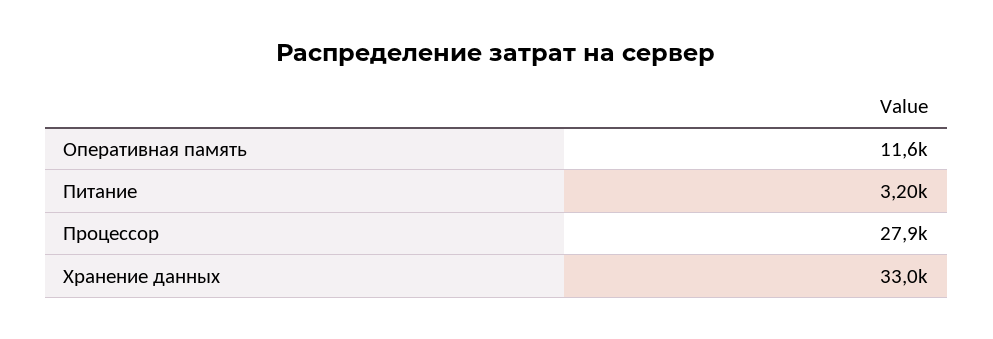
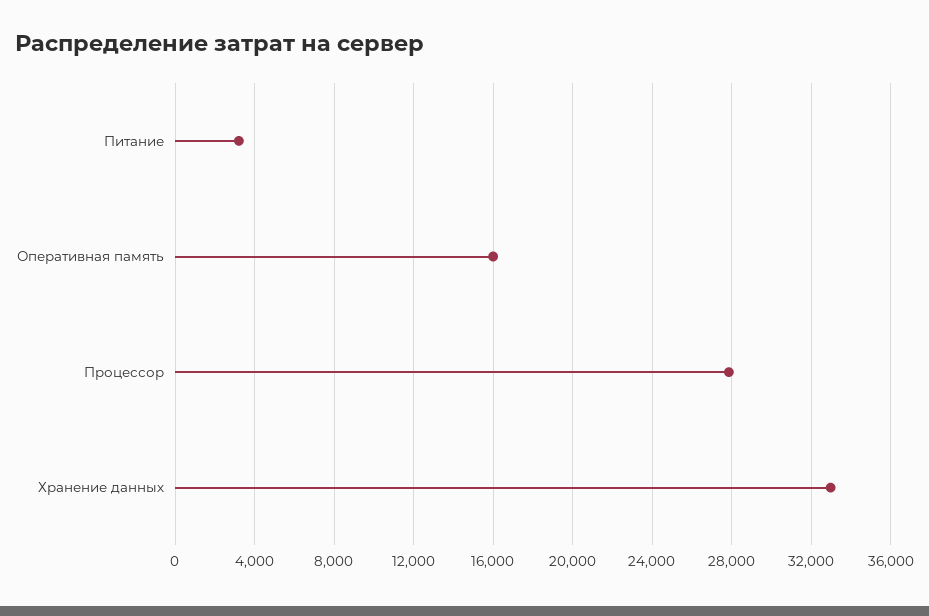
  {
-   "Оперативная память": 11600,
+   "Оперативная память": 16000,
    "Питание": 3200,
    "Процессор": 27900,
    "Хранение данных": 33000
  }

